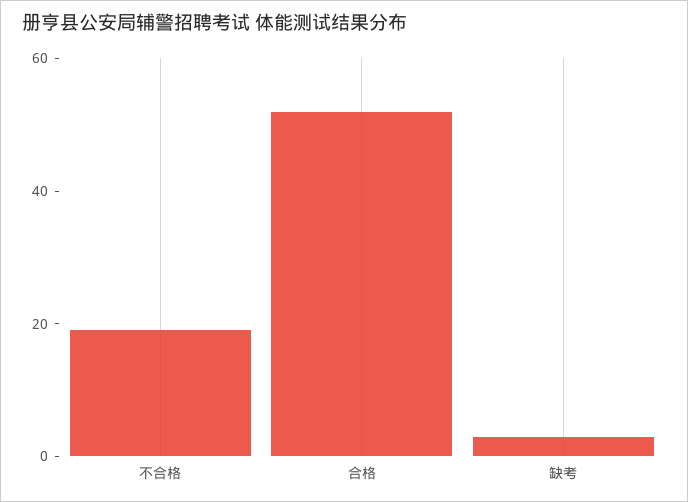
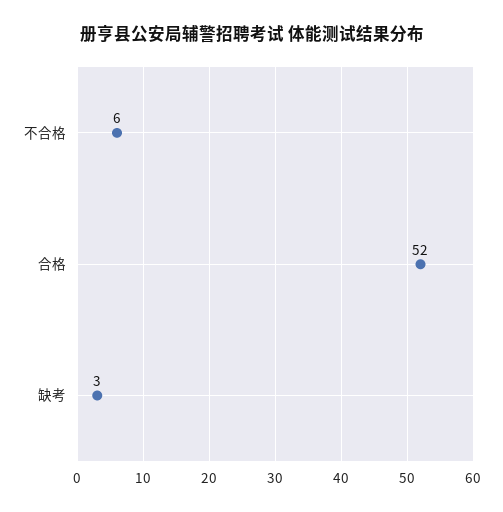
  {
-   "不合格": 20,
+   "不合格": 6,
    "合格": 52,
    "缺考": 3
  }

